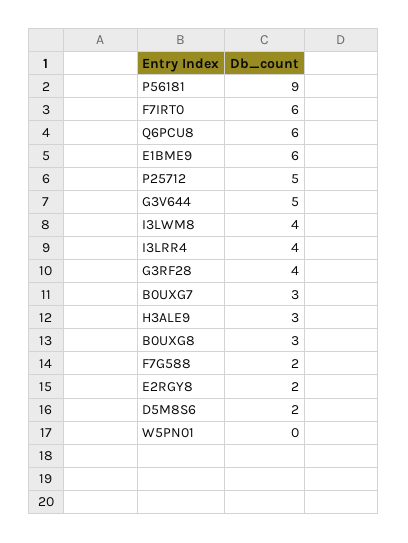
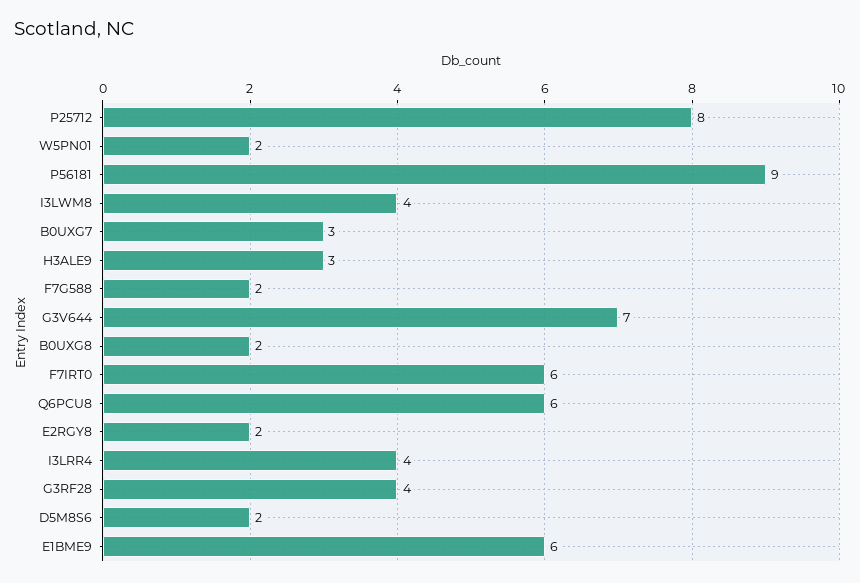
  {
    "P56181": 9,
    "F7IRT0": 6,
    "Q6PCU8": 6,
    "E1BME9": 6,
-   "P25712": 5,
+   "P25712": 8,
-   "G3V644": 5,
+   "G3V644": 7,
    "I3LWM8": 4,
    "I3LRR4": 4,
    "G3RF28": 4,
    "B0UXG7": 3,
    "H3ALE9": 3,
-   "B0UXG8": 3,
+   "B0UXG8": 2,
    "F7G588": 2,
    "E2RGY8": 2,
    "D5M8S6": 2,
-   "W5PN01": 0
+   "W5PN01": 2
  }

